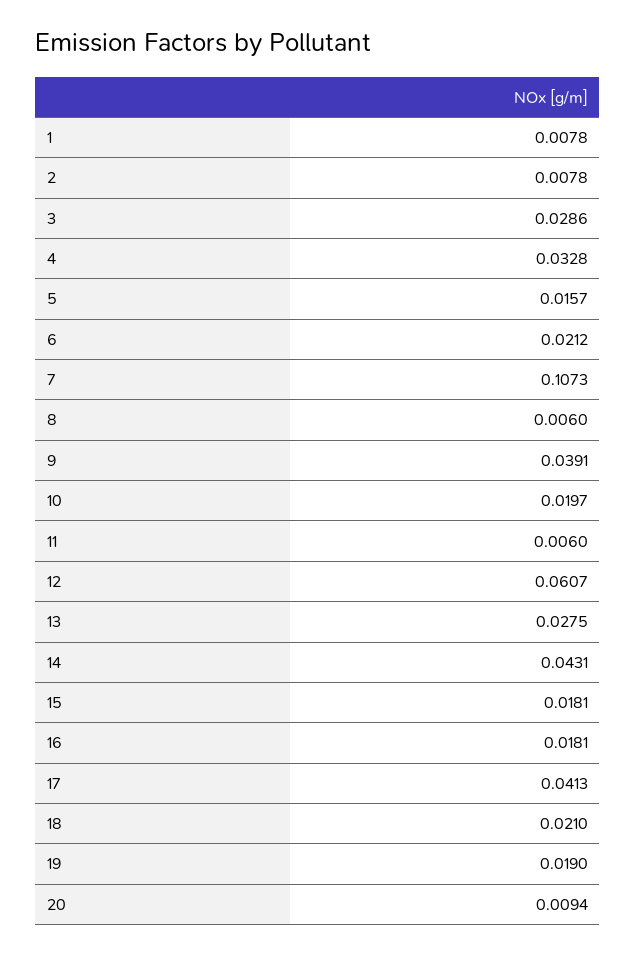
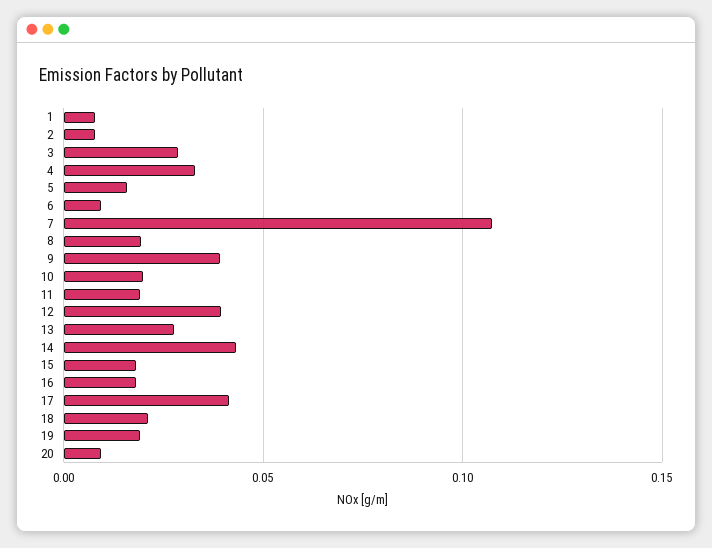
  {
    "1": 0.0078,
    "2": 0.0078,
    "3": 0.0286,
    "4": 0.0328,
    "5": 0.0157,
-   "6": 0.0212,
+   "6": 0.01,
    "7": 0.1073,
-   "8": 0.006,
+   "8": 0.02,
    "9": 0.0391,
    "10": 0.0197,
-   "11": 0.006,
+   "11": 0.02,
-   "12": 0.0607,
+   "12": 0.04,
    "13": 0.0275,
    "14": 0.0431,
    "15": 0.0181,
    "16": 0.0181,
    "17": 0.0413,
    "18": 0.021,
    "19": 0.019,
    "20": 0.0094
  }

